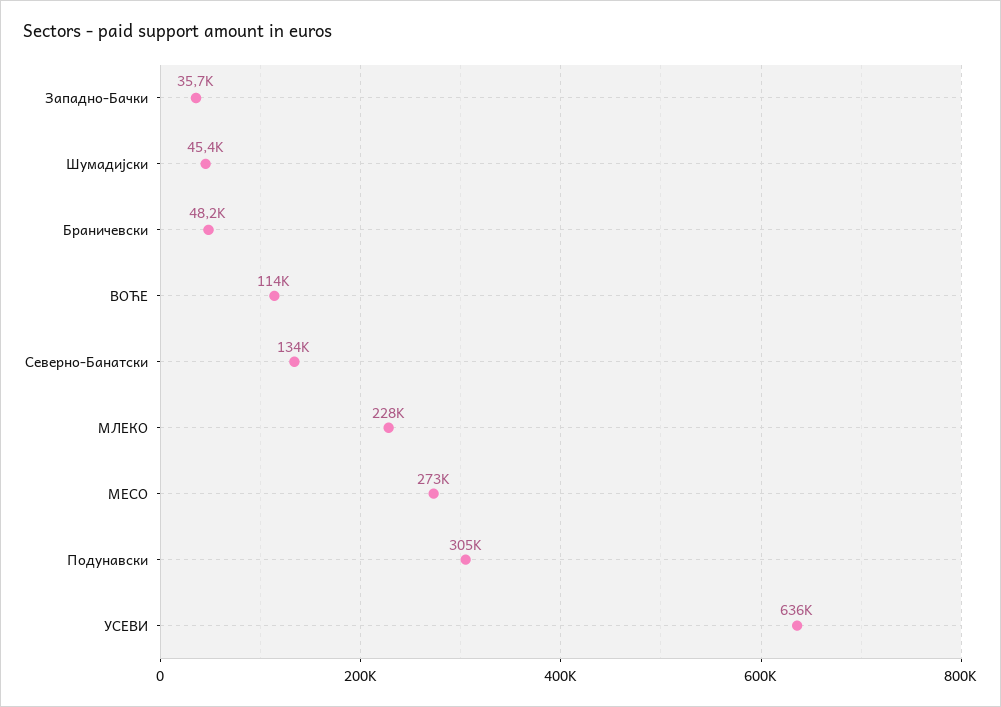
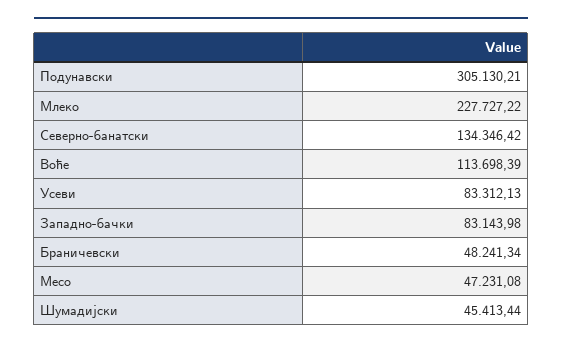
  {
-   "Западно-Бачки": 35700,
+   "Западно-Бачки": 83143.98,
    "Шумадијски": 45413.44,
    "Браничевски": 48241.34,
    "ВОЋЕ": 113698.39,
    "Северно-Банатски": 134346.42,
    "МЛЕКО": 227727.22,
-   "МЕСО": 273000,
+   "МЕСО": 47231.08,
    "Подунавски": 305130.21,
-   "УСЕВИ": 636000
+   "УСЕВИ": 83312.13
  }

